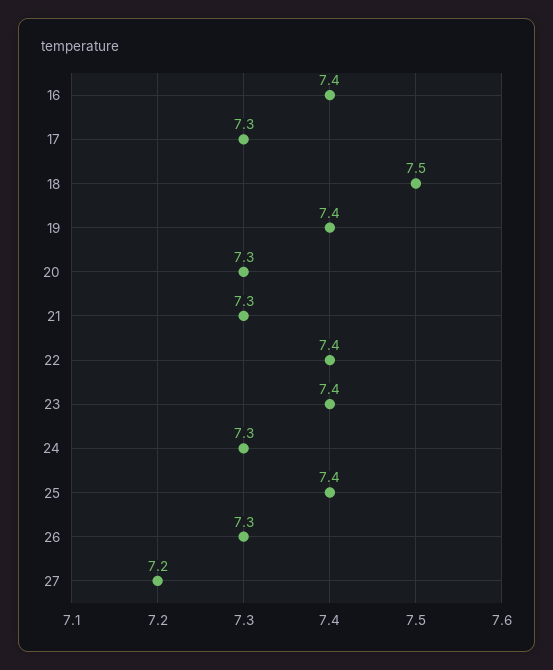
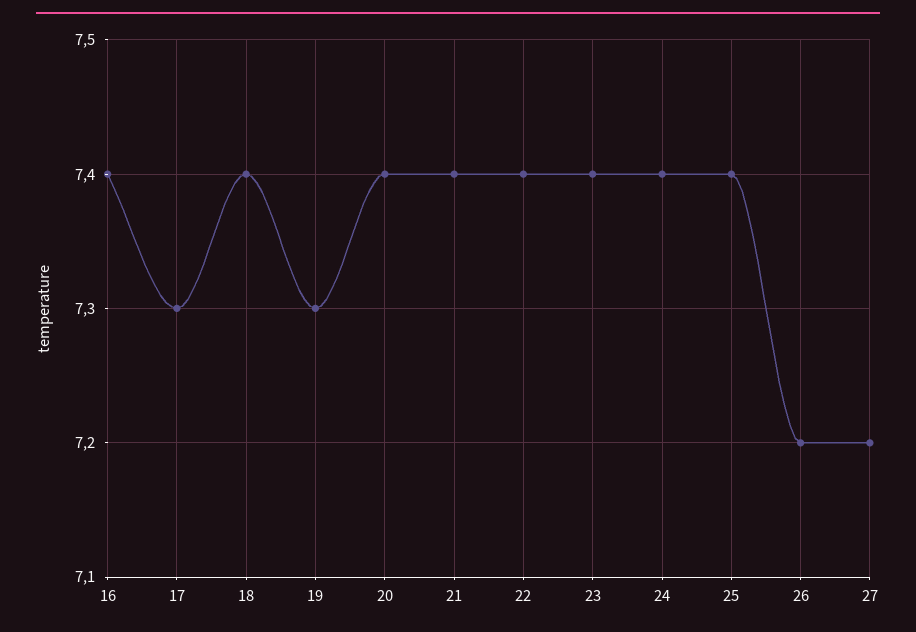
  {
    "16": 7.4,
    "17": 7.3,
-   "18": 7.5,
+   "18": 7.4,
-   "19": 7.4,
+   "19": 7.3,
-   "20": 7.3,
+   "20": 7.4,
-   "21": 7.3,
+   "21": 7.4,
    "22": 7.4,
    "23": 7.4,
-   "24": 7.3,
+   "24": 7.4,
    "25": 7.4,
-   "26": 7.3,
+   "26": 7.2,
    "27": 7.2
  }

